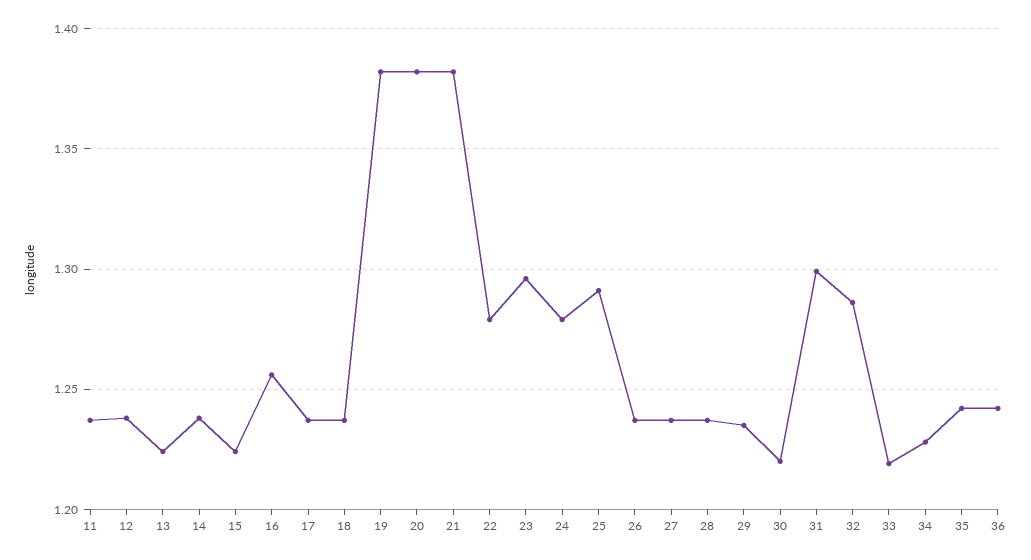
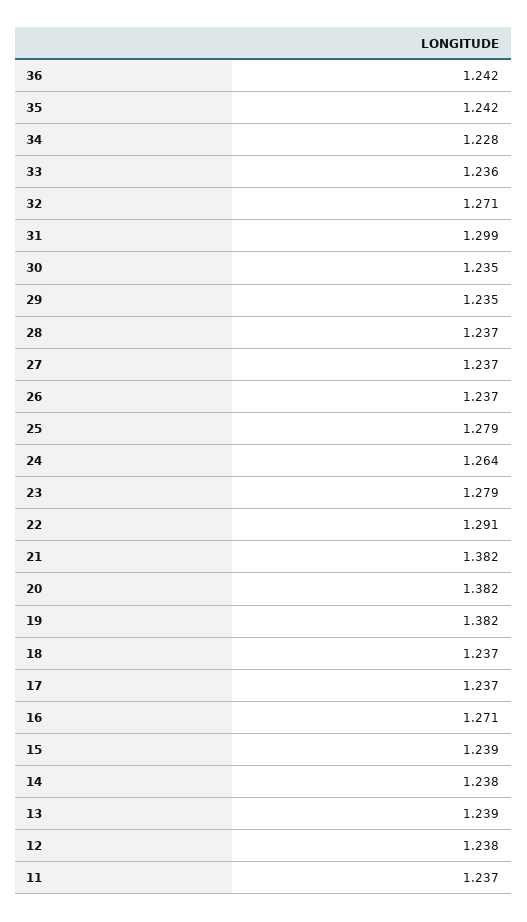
  {
    "11": 1.237,
    "12": 1.238,
-   "13": 1.225,
+   "13": 1.239,
    "14": 1.238,
-   "15": 1.225,
+   "15": 1.239,
-   "16": 1.255,
+   "16": 1.271,
    "17": 1.237,
    "18": 1.237,
    "19": 1.382,
    "20": 1.382,
    "21": 1.382,
-   "22": 1.28,
+   "22": 1.291,
-   "23": 1.295,
+   "23": 1.279,
-   "24": 1.28,
+   "24": 1.264,
-   "25": 1.29,
+   "25": 1.279,
    "26": 1.237,
    "27": 1.237,
    "28": 1.237,
    "29": 1.235,
-   "30": 1.22,
+   "30": 1.235,
    "31": 1.299,
-   "32": 1.285,
+   "32": 1.271,
-   "33": 1.22,
+   "33": 1.236,
    "34": 1.228,
    "35": 1.242,
    "36": 1.242
  }

